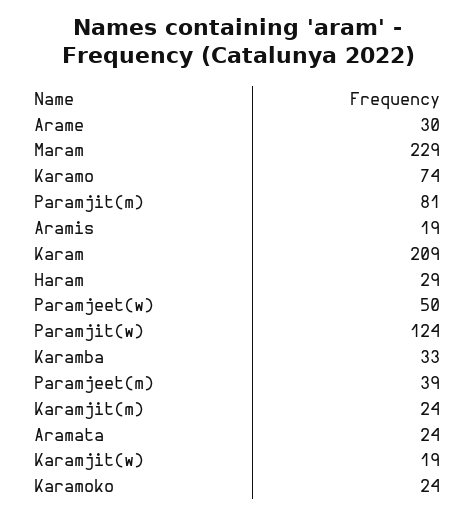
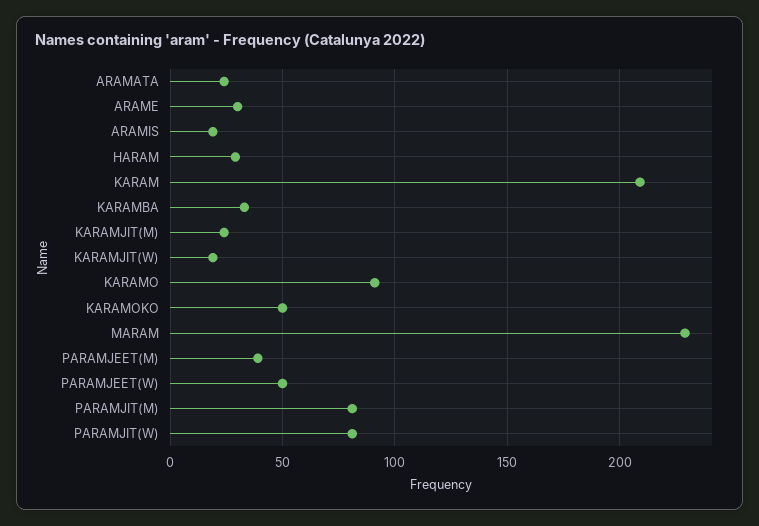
  {
    "Arame": 30,
    "Maram": 229,
-   "Karamo": 74,
+   "Karamo": 90,
    "Paramjit(m)": 81,
    "Aramis": 19,
    "Karam": 209,
    "Haram": 29,
    "Paramjeet(w)": 50,
-   "Paramjit(w)": 124,
+   "Paramjit(w)": 80,
    "Karamba": 33,
    "Paramjeet(m)": 39,
    "Karamjit(m)": 24,
    "Aramata": 24,
    "Karamjit(w)": 19,
-   "Karamoko": 24
+   "Karamoko": 50
  }

